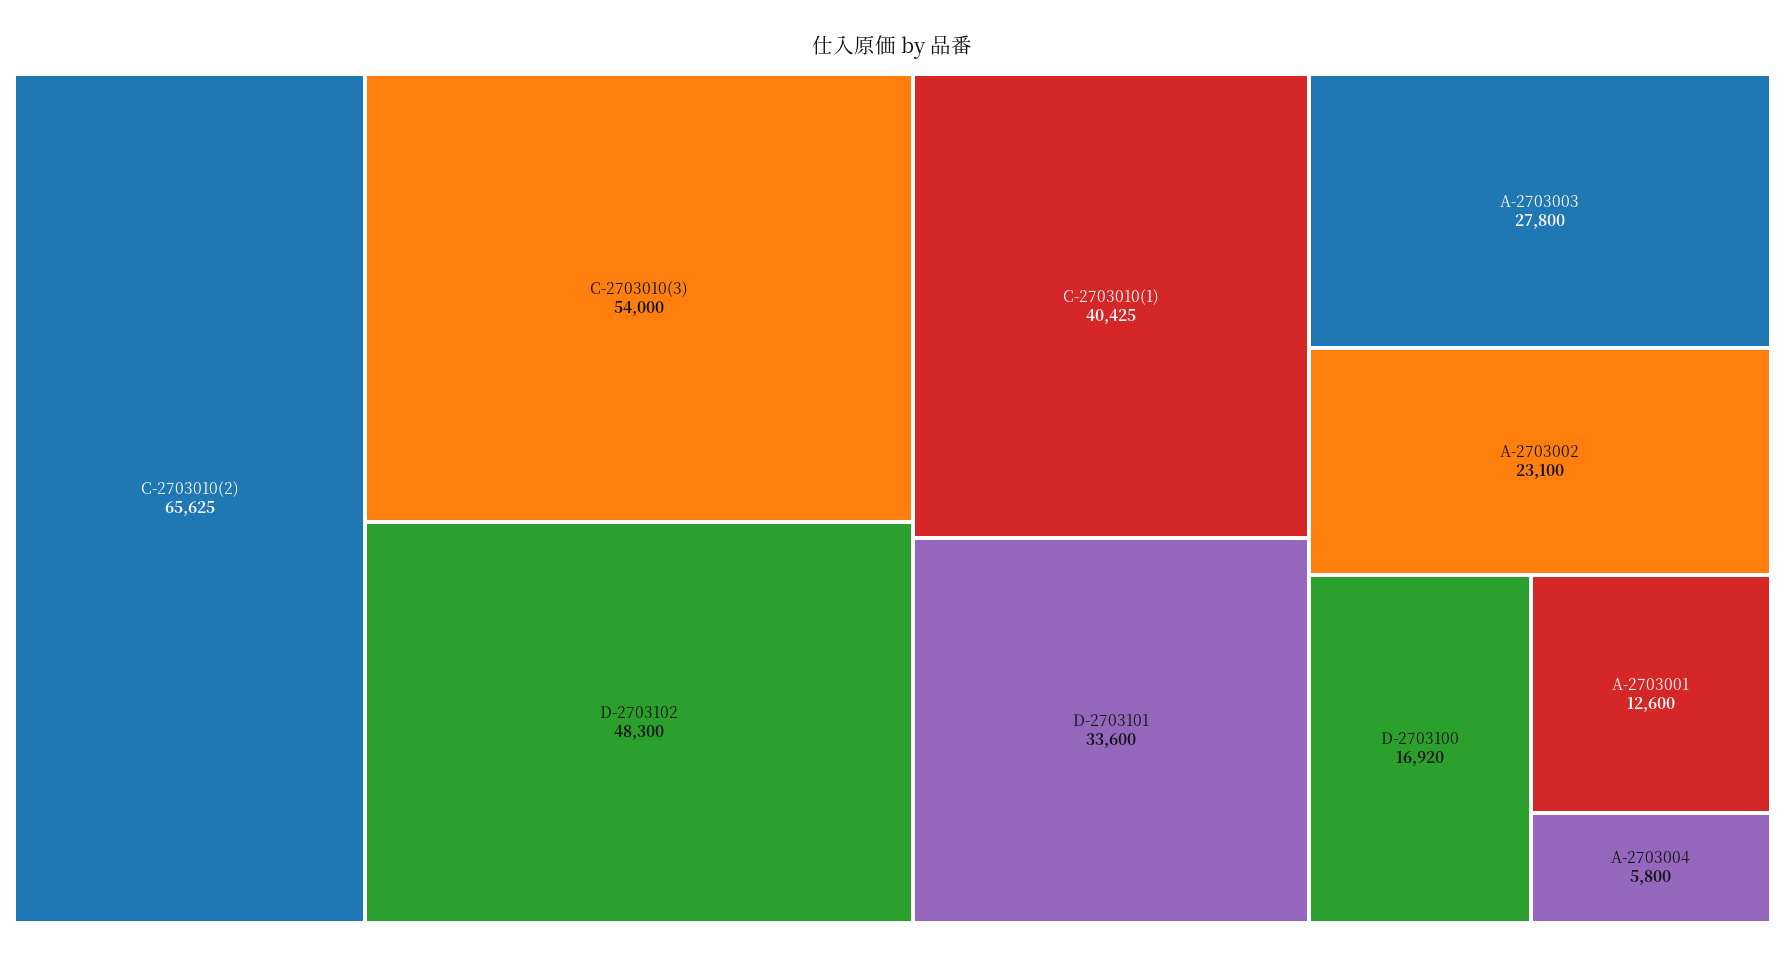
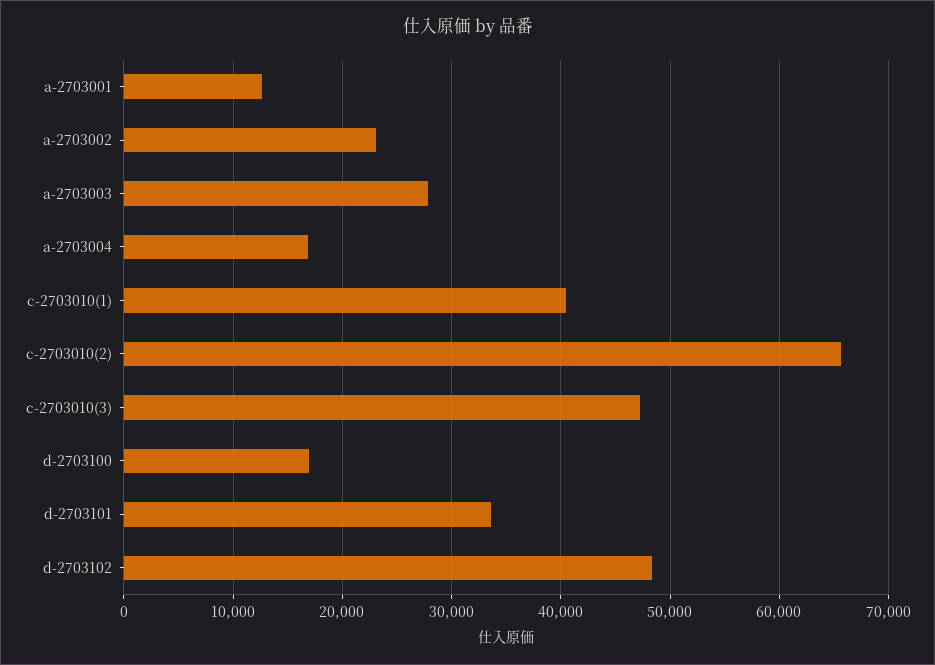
  {
    "C-2703010(2)": 65625,
-   "C-2703010(3)": 54000,
+   "C-2703010(3)": 47000,
    "D-2703102": 48300,
    "C-2703010(1)": 40425,
    "D-2703101": 33600,
    "A-2703003": 27800,
    "A-2703002": 23100,
    "D-2703100": 16920,
    "A-2703001": 12600,
-   "A-2703004": 5800
+   "A-2703004": 17000
  }

